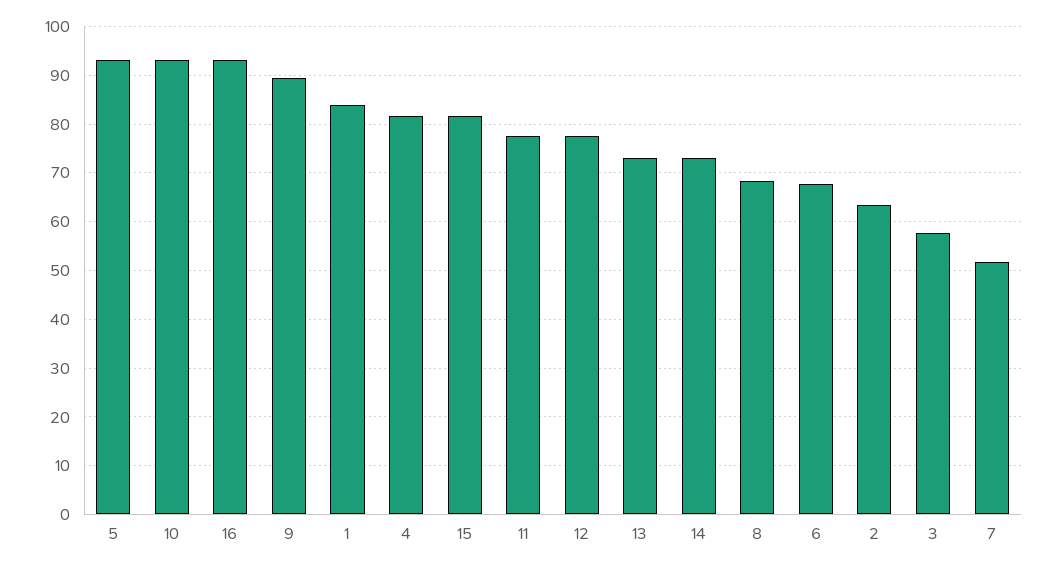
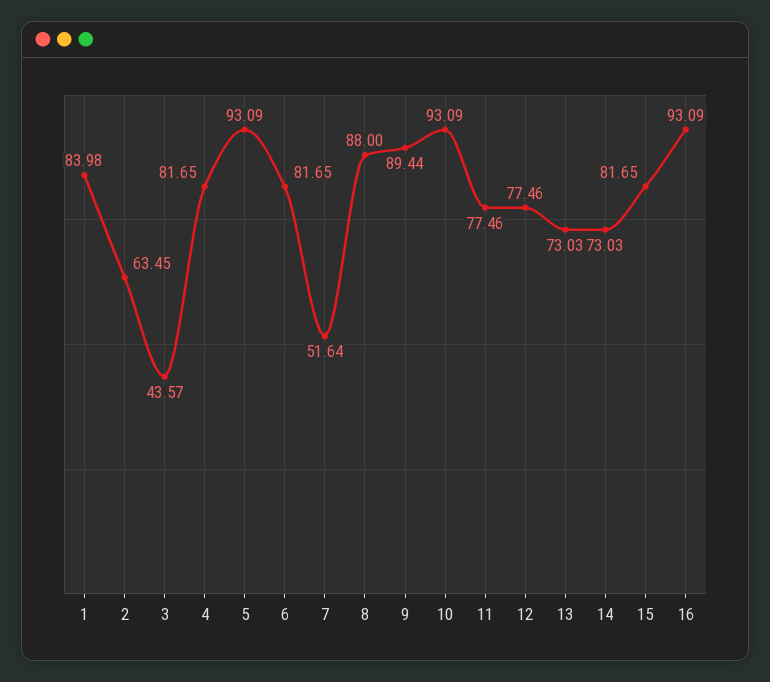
  {
    "5": 93.09,
    "10": 93.09,
    "16": 93.09,
    "9": 89.44,
    "1": 83.98,
    "4": 81.65,
    "15": 81.65,
    "11": 77.46,
    "12": 77.46,
    "13": 73.03,
    "14": 73.03,
-   "8": 68,
+   "8": 88,
-   "6": 68,
+   "6": 81.65,
    "2": 63.45,
-   "3": 58,
+   "3": 43.57,
    "7": 51.64
  }

